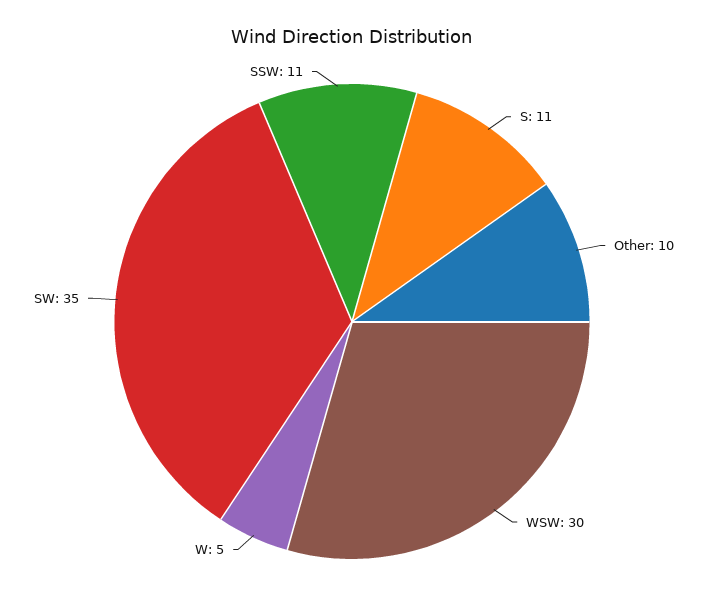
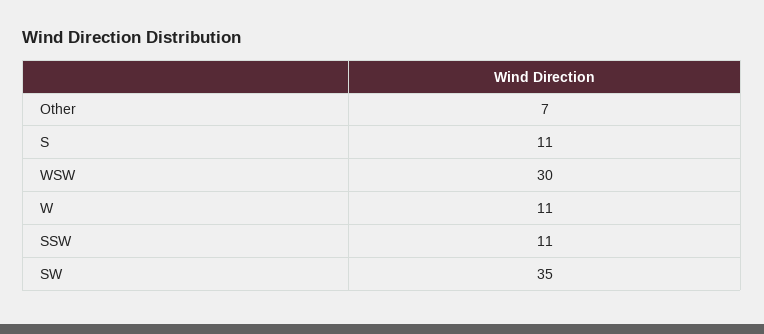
  {
    "S": 11,
-   "Other": 10,
+   "Other": 7,
    "WSW": 30,
-   "W": 5,
+   "W": 11,
    "SW": 35,
    "SSW": 11
  }

